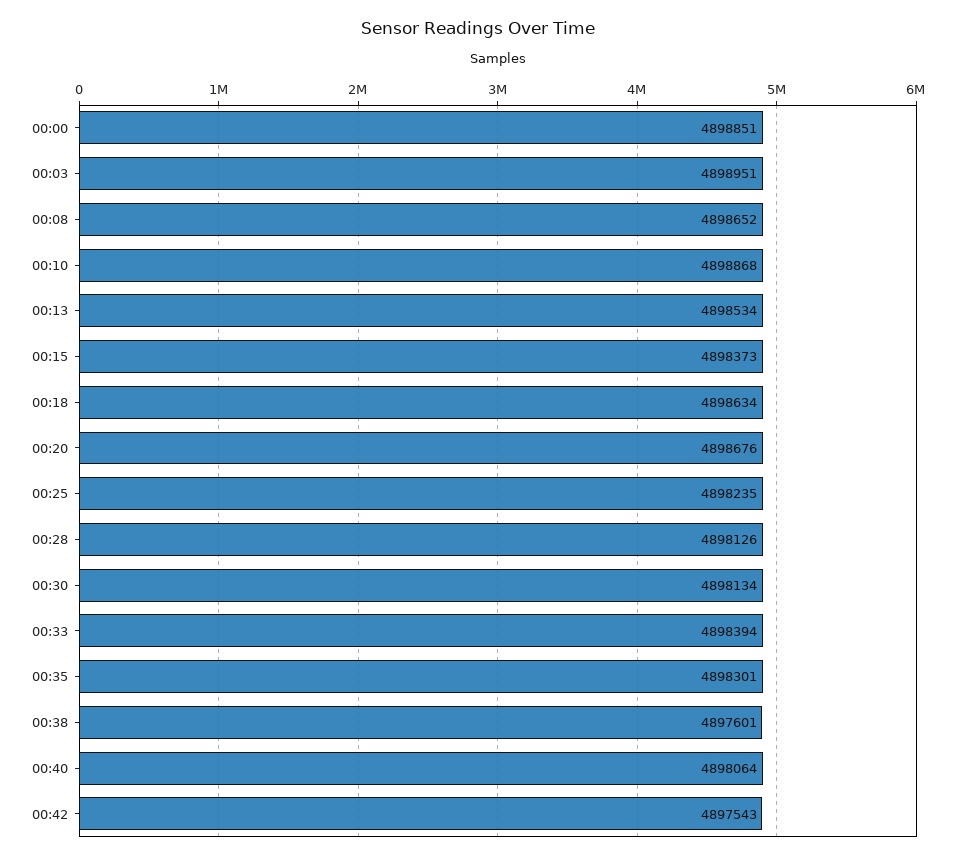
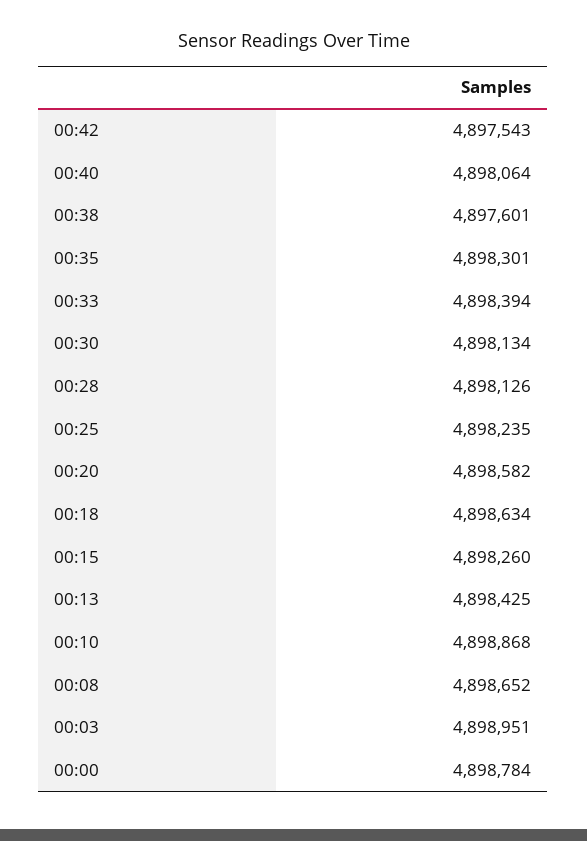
  {
-   "00:00": 4898851,
+   "00:00": 4898784,
    "00:03": 4898951,
    "00:08": 4898652,
    "00:10": 4898868,
-   "00:13": 4898534,
+   "00:13": 4898425,
-   "00:15": 4898373,
+   "00:15": 4898260,
    "00:18": 4898634,
-   "00:20": 4898676,
+   "00:20": 4898582,
    "00:25": 4898235,
    "00:28": 4898126,
    "00:30": 4898134,
    "00:33": 4898394,
    "00:35": 4898301,
    "00:38": 4897601,
    "00:40": 4898064,
    "00:42": 4897543
  }

